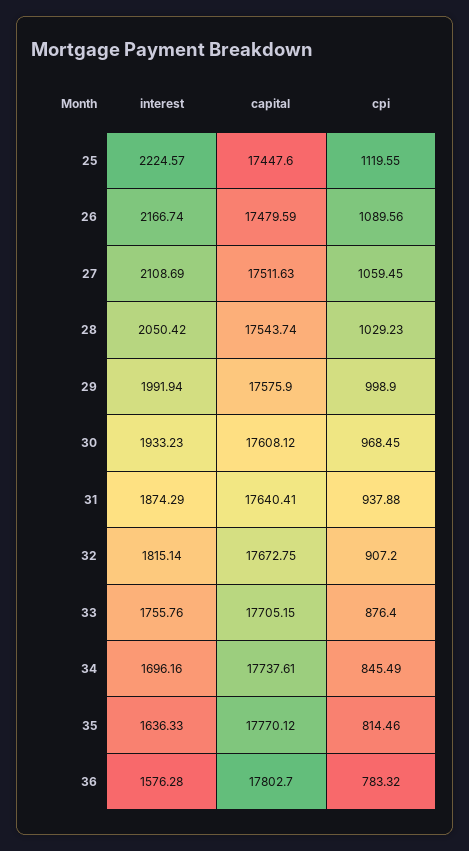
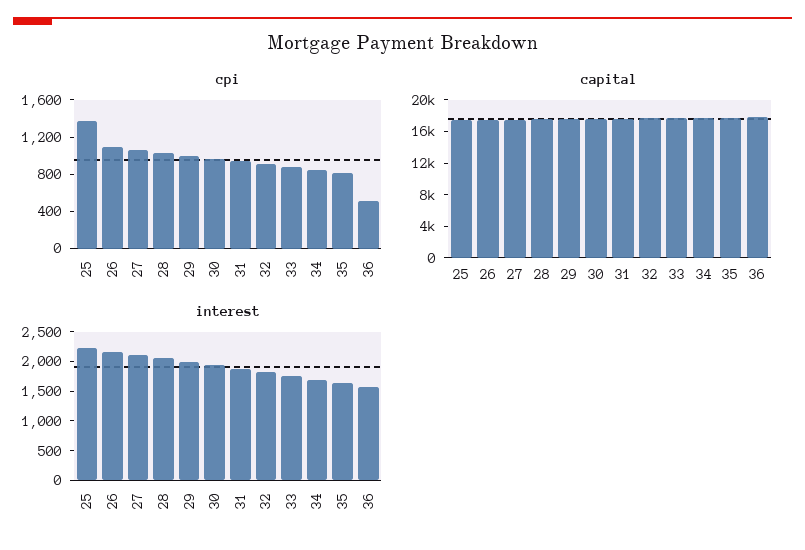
  {
    "interest": {
      "25": 2224.57,
      "26": 2166.74,
      "27": 2108.69,
      "28": 2050.42,
      "29": 1991.94,
      "30": 1933.23,
      "31": 1874.29,
      "32": 1815.14,
      "33": 1755.76,
      "34": 1696.16,
      "35": 1636.33,
      "36": 1576.28
    },
    "capital": {
      "25": 17447.6,
      "26": 17479.59,
      "27": 17511.63,
      "28": 17543.74,
      "29": 17575.9,
      "30": 17608.12,
      "31": 17640.41,
      "32": 17672.75,
      "33": 17705.15,
      "34": 17737.61,
      "35": 17770.12,
      "36": 17802.7
    },
    "cpi": {
-     "25": 1119.55,
+     "25": 1400,
      "26": 1089.56,
      "27": 1059.45,
      "28": 1029.23,
      "29": 998.9,
      "30": 968.45,
      "31": 937.88,
      "32": 907.2,
      "33": 876.4,
      "34": 845.49,
      "35": 814.46,
-     "36": 783.32
+     "36": 500
    }
  }

